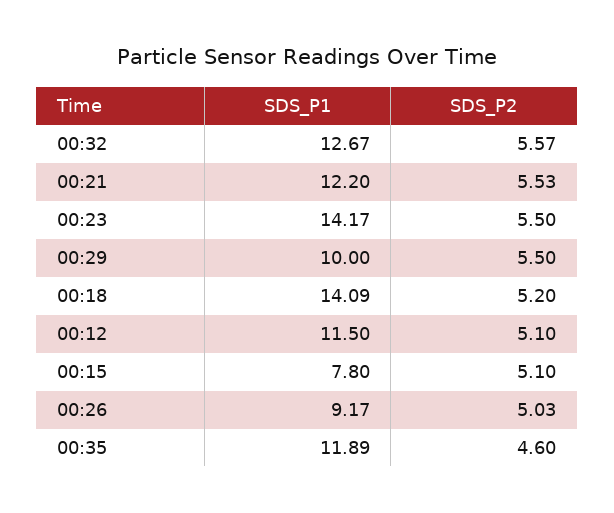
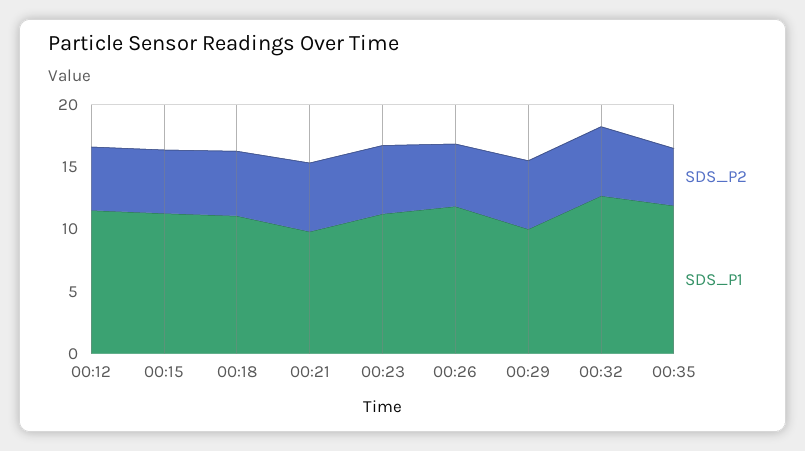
  {
    "SDS_P1": {
      "00:32": 12.67,
-     "00:21": 12.2,
+     "00:21": 10,
-     "00:23": 14.17,
+     "00:23": 11,
      "00:29": 10,
-     "00:18": 14.09,
+     "00:18": 11,
      "00:12": 11.5,
-     "00:15": 7.8,
+     "00:15": 11,
-     "00:26": 9.17,
+     "00:26": 12,
      "00:35": 11.89
    },
    "SDS_P2": {
      "00:32": 5.57,
      "00:21": 5.53,
      "00:23": 5.5,
      "00:29": 5.5,
      "00:18": 5.2,
      "00:12": 5.1,
      "00:15": 5.1,
      "00:26": 5.03,
      "00:35": 4.6
    }
  }

